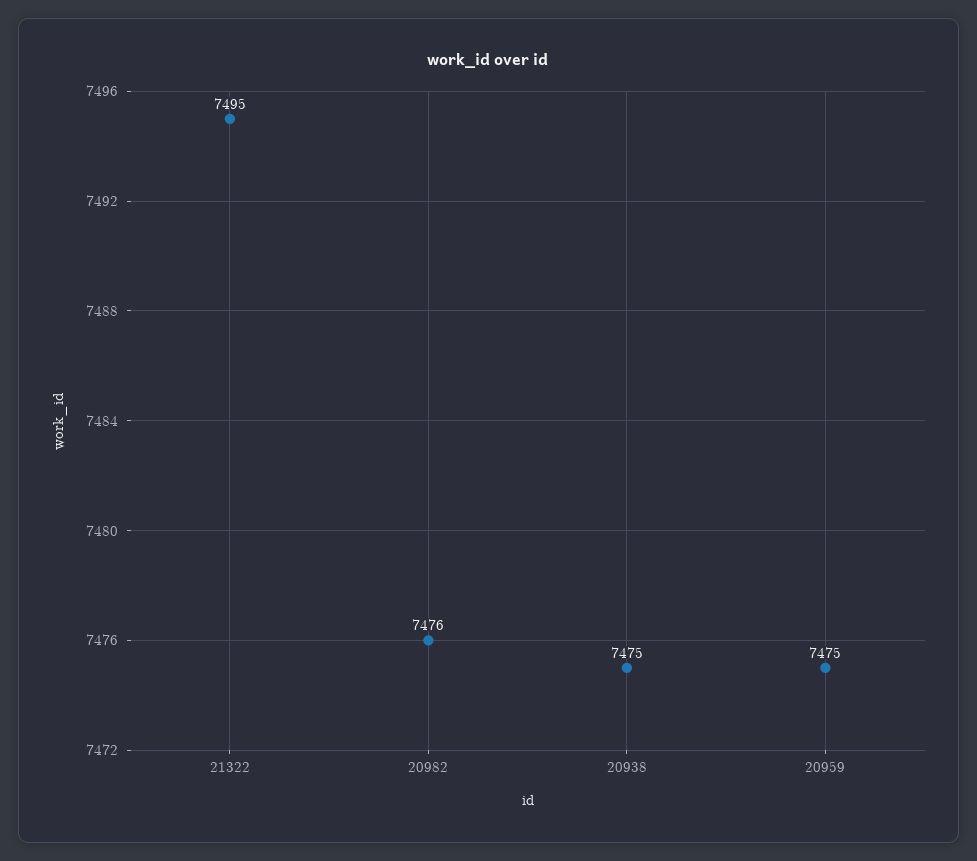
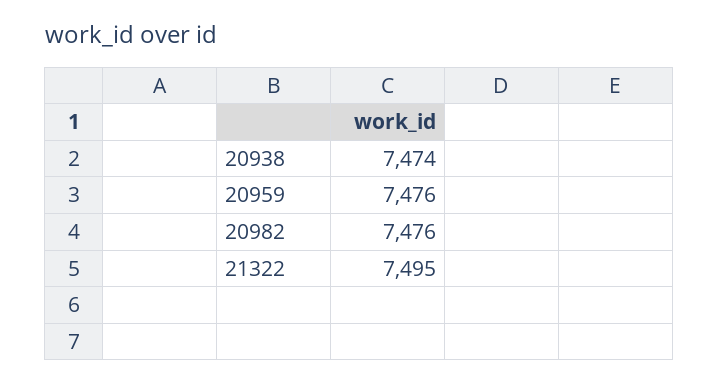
  {
    "21322": 7495,
    "20982": 7476,
-   "20938": 7475,
+   "20938": 7474,
-   "20959": 7475
+   "20959": 7476
  }

